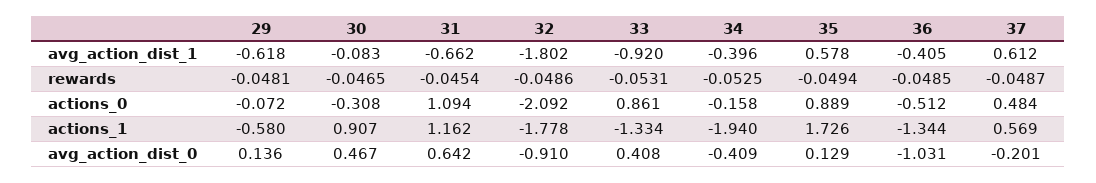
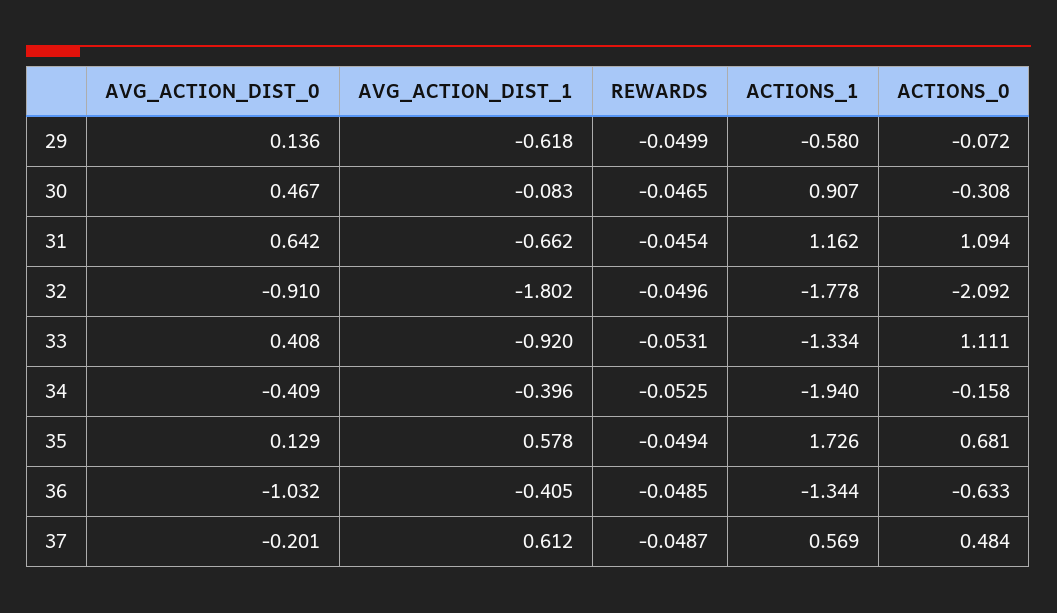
  {
    "29": {
      "avg_action_dist_1": -0.618,
-     "rewards": -0.0481,
+     "rewards": -0.0499,
      "actions_0": -0.072,
      "actions_1": -0.58,
      "avg_action_dist_0": 0.136
    },
    "30": {
      "avg_action_dist_1": -0.083,
      "rewards": -0.0465,
      "actions_0": -0.308,
      "actions_1": 0.907,
      "avg_action_dist_0": 0.467
    },
    "31": {
      "avg_action_dist_1": -0.662,
      "rewards": -0.0454,
      "actions_0": 1.094,
      "actions_1": 1.162,
      "avg_action_dist_0": 0.642
    },
    "32": {
      "avg_action_dist_1": -1.802,
-     "rewards": -0.0486,
+     "rewards": -0.0496,
      "actions_0": -2.092,
      "actions_1": -1.778,
      "avg_action_dist_0": -0.91
    },
    "33": {
      "avg_action_dist_1": -0.92,
      "rewards": -0.0531,
-     "actions_0": 0.861,
+     "actions_0": 1.111,
      "actions_1": -1.334,
      "avg_action_dist_0": 0.408
    },
    "34": {
      "avg_action_dist_1": -0.396,
      "rewards": -0.0525,
      "actions_0": -0.158,
      "actions_1": -1.94,
      "avg_action_dist_0": -0.409
    },
    "35": {
      "avg_action_dist_1": 0.578,
      "rewards": -0.0494,
-     "actions_0": 0.889,
+     "actions_0": 0.681,
      "actions_1": 1.726,
      "avg_action_dist_0": 0.129
    },
    "36": {
      "avg_action_dist_1": -0.405,
      "rewards": -0.0485,
-     "actions_0": -0.512,
+     "actions_0": -0.633,
      "actions_1": -1.344,
-     "avg_action_dist_0": -1.031
+     "avg_action_dist_0": -1.032
    },
    "37": {
      "avg_action_dist_1": 0.612,
      "rewards": -0.0487,
      "actions_0": 0.484,
      "actions_1": 0.569,
      "avg_action_dist_0": -0.201
    }
  }

